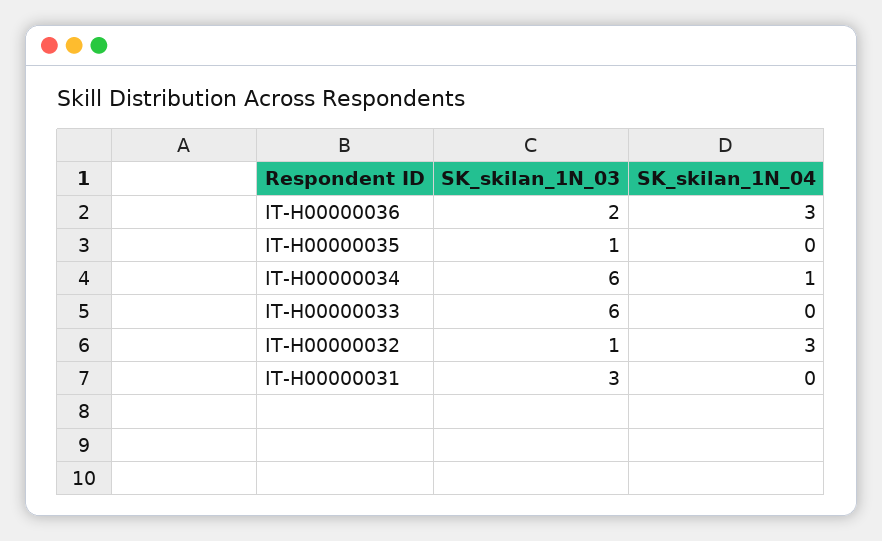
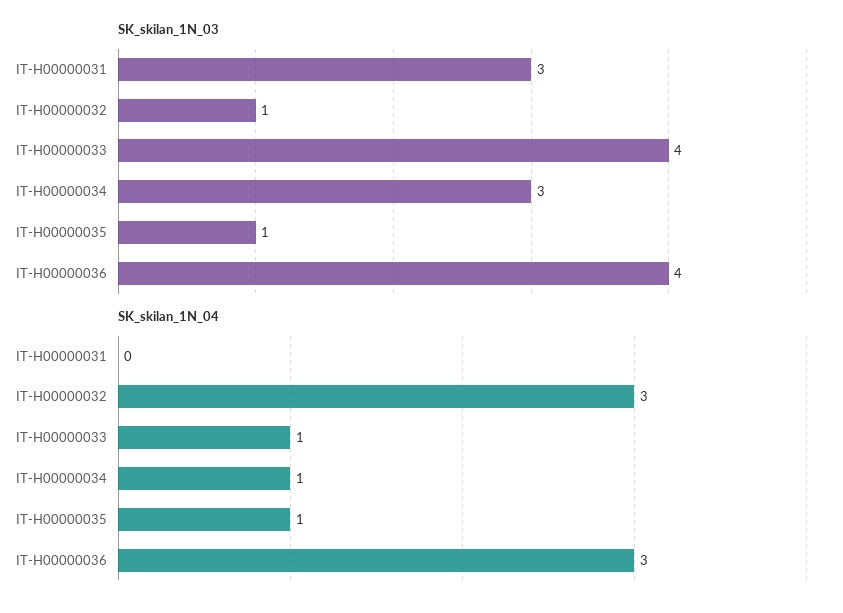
  {
    "SK_skilan_1N_03": {
-     "IT-H00000036": 2,
+     "IT-H00000036": 4,
      "IT-H00000035": 1,
-     "IT-H00000034": 6,
+     "IT-H00000034": 3,
-     "IT-H00000033": 6,
+     "IT-H00000033": 4,
      "IT-H00000032": 1,
      "IT-H00000031": 3
    },
    "SK_skilan_1N_04": {
      "IT-H00000036": 3,
-     "IT-H00000035": 0,
+     "IT-H00000035": 1,
      "IT-H00000034": 1,
-     "IT-H00000033": 0,
+     "IT-H00000033": 1,
      "IT-H00000032": 3,
      "IT-H00000031": 0
    }
  }

